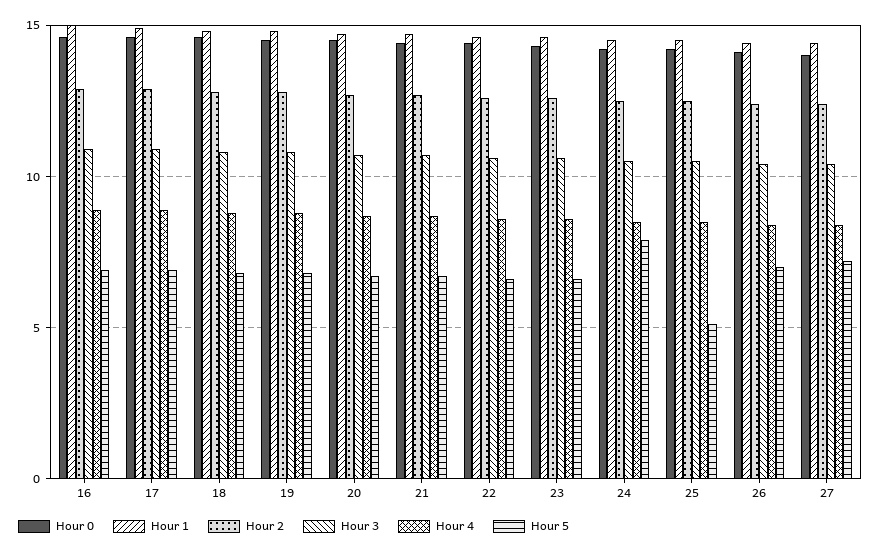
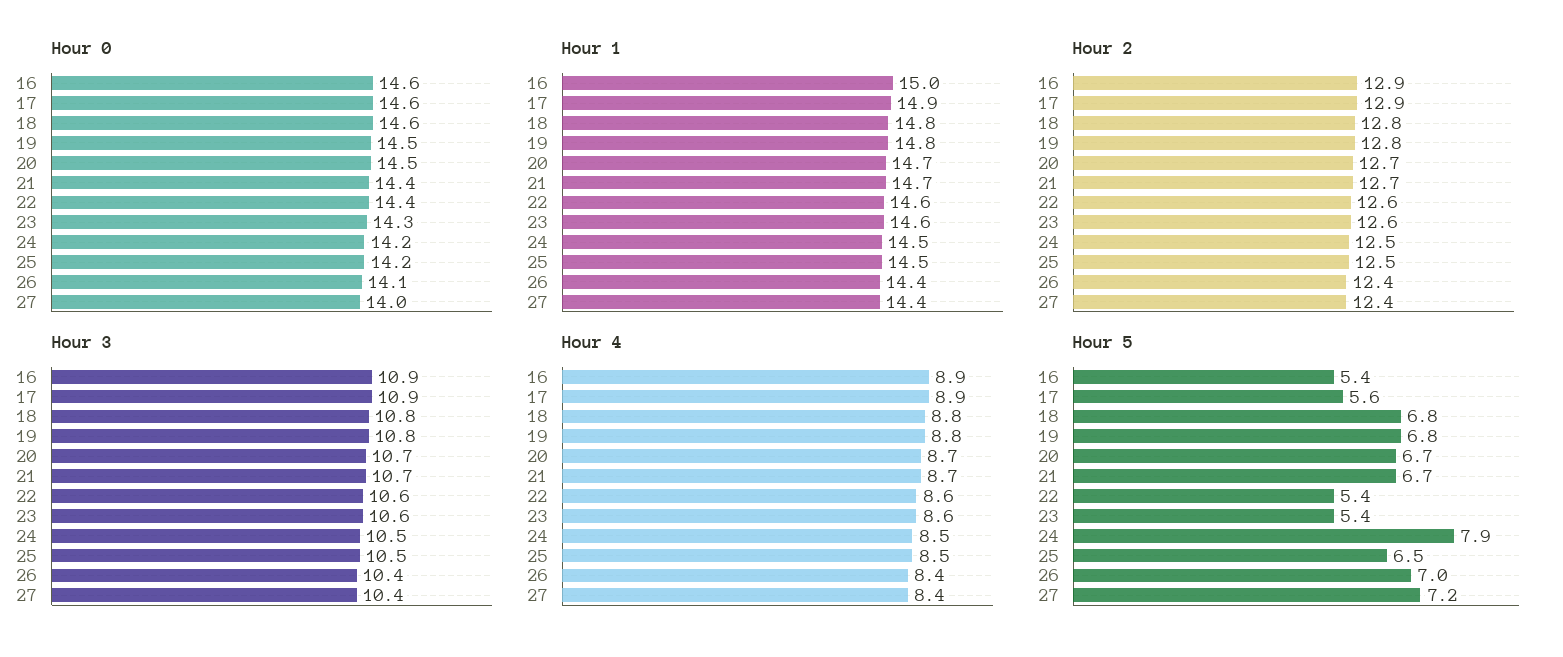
  {
    "Hour 0": {
      "16": 14.6,
      "17": 14.6,
      "18": 14.6,
      "19": 14.5,
      "20": 14.5,
      "21": 14.4,
      "22": 14.4,
      "23": 14.3,
      "24": 14.2,
      "25": 14.2,
      "26": 14.1,
      "27": 14
    },
    "Hour 1": {
      "16": 15,
      "17": 14.9,
      "18": 14.8,
      "19": 14.8,
      "20": 14.7,
      "21": 14.7,
      "22": 14.6,
      "23": 14.6,
      "24": 14.5,
      "25": 14.5,
      "26": 14.4,
      "27": 14.4
    },
    "Hour 2": {
      "16": 12.9,
      "17": 12.9,
      "18": 12.8,
      "19": 12.8,
      "20": 12.7,
      "21": 12.7,
      "22": 12.6,
      "23": 12.6,
      "24": 12.5,
      "25": 12.5,
      "26": 12.4,
      "27": 12.4
    },
    "Hour 3": {
      "16": 10.9,
      "17": 10.9,
      "18": 10.8,
      "19": 10.8,
      "20": 10.7,
      "21": 10.7,
      "22": 10.6,
      "23": 10.6,
      "24": 10.5,
      "25": 10.5,
      "26": 10.4,
      "27": 10.4
    },
    "Hour 4": {
      "16": 8.9,
      "17": 8.9,
      "18": 8.8,
      "19": 8.8,
      "20": 8.7,
      "21": 8.7,
      "22": 8.6,
      "23": 8.6,
      "24": 8.5,
      "25": 8.5,
      "26": 8.4,
      "27": 8.4
    },
    "Hour 5": {
-     "16": 7,
+     "16": 5.4,
-     "17": 7,
+     "17": 5.6,
      "18": 6.8,
      "19": 6.8,
      "20": 6.7,
      "21": 6.7,
-     "22": 6.5,
+     "22": 5.4,
-     "23": 6.5,
+     "23": 5.4,
      "24": 7.9,
-     "25": 5,
+     "25": 6.5,
      "26": 7,
      "27": 7.2
    }
  }

